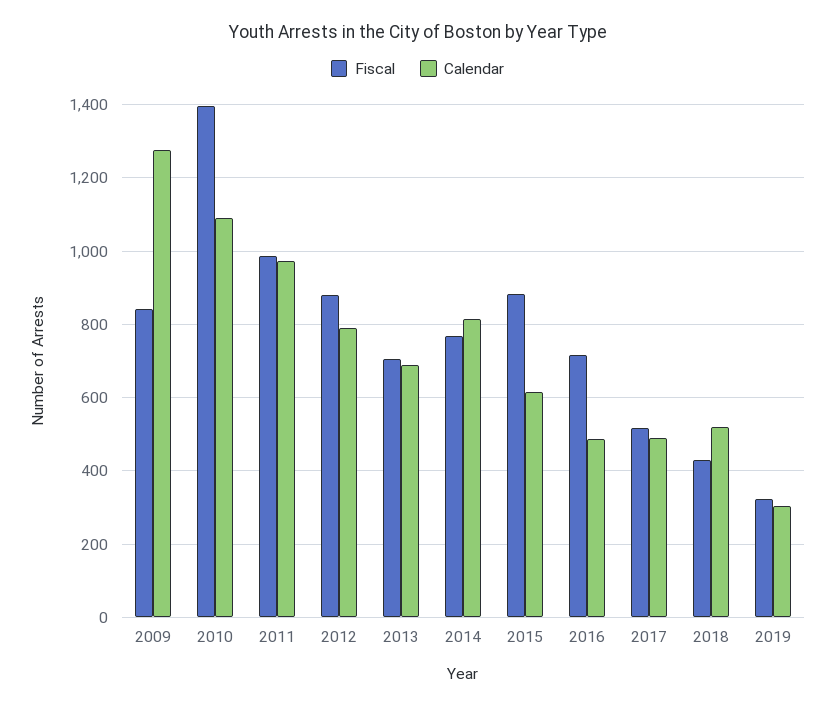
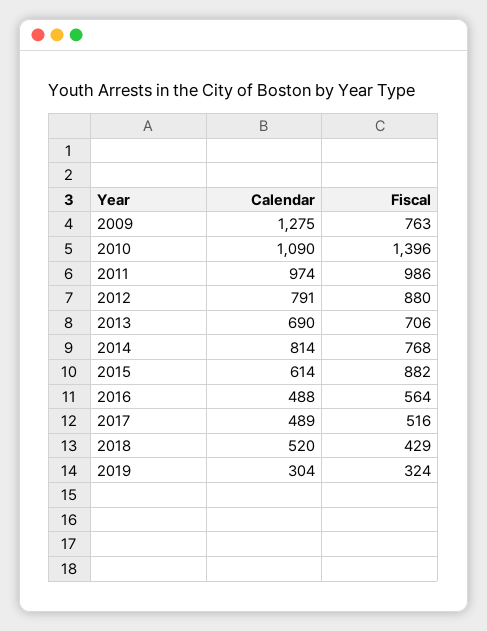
  {
    "Fiscal": {
-     "2009": 840,
+     "2009": 763,
      "2010": 1396,
      "2011": 986,
      "2012": 880,
      "2013": 706,
      "2014": 768,
      "2015": 882,
-     "2016": 720,
+     "2016": 564,
      "2017": 516,
      "2018": 429,
      "2019": 324
    },
    "Calendar": {
      "2009": 1275,
      "2010": 1090,
      "2011": 974,
      "2012": 791,
      "2013": 690,
      "2014": 814,
      "2015": 614,
      "2016": 488,
      "2017": 489,
      "2018": 520,
      "2019": 304
    }
  }

